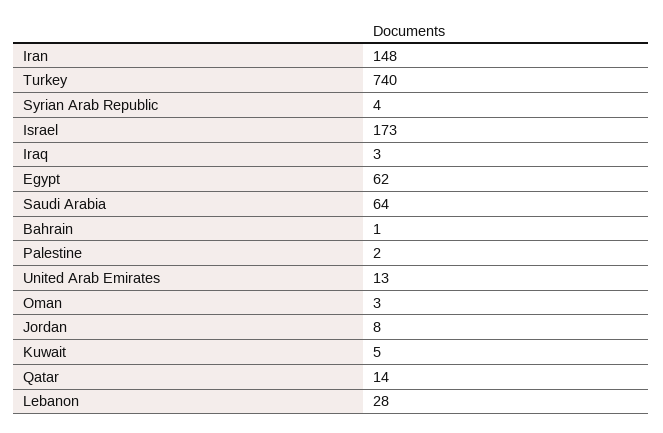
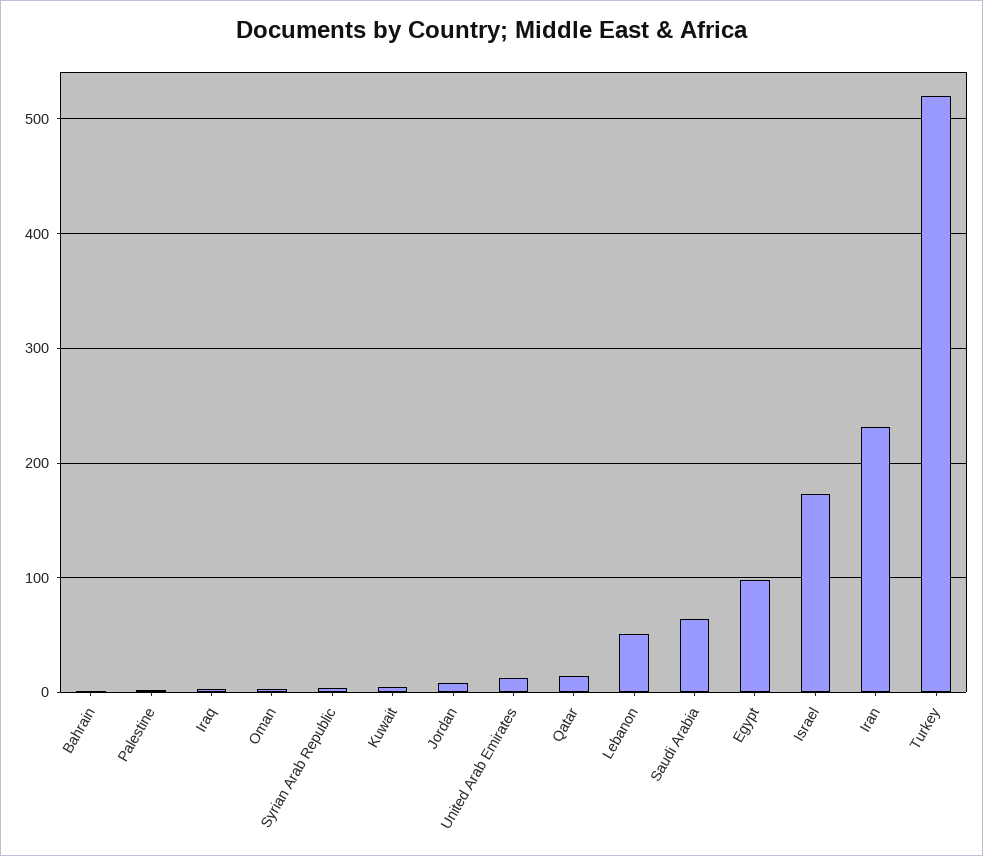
  {
-   "Iran": 148,
+   "Iran": 230,
-   "Turkey": 740,
+   "Turkey": 520,
    "Syrian Arab Republic": 4,
    "Israel": 173,
    "Iraq": 3,
-   "Egypt": 62,
+   "Egypt": 100,
    "Saudi Arabia": 64,
    "Bahrain": 1,
    "Palestine": 2,
    "United Arab Emirates": 13,
    "Oman": 3,
    "Jordan": 8,
    "Kuwait": 5,
    "Qatar": 14,
-   "Lebanon": 28
+   "Lebanon": 50
  }

